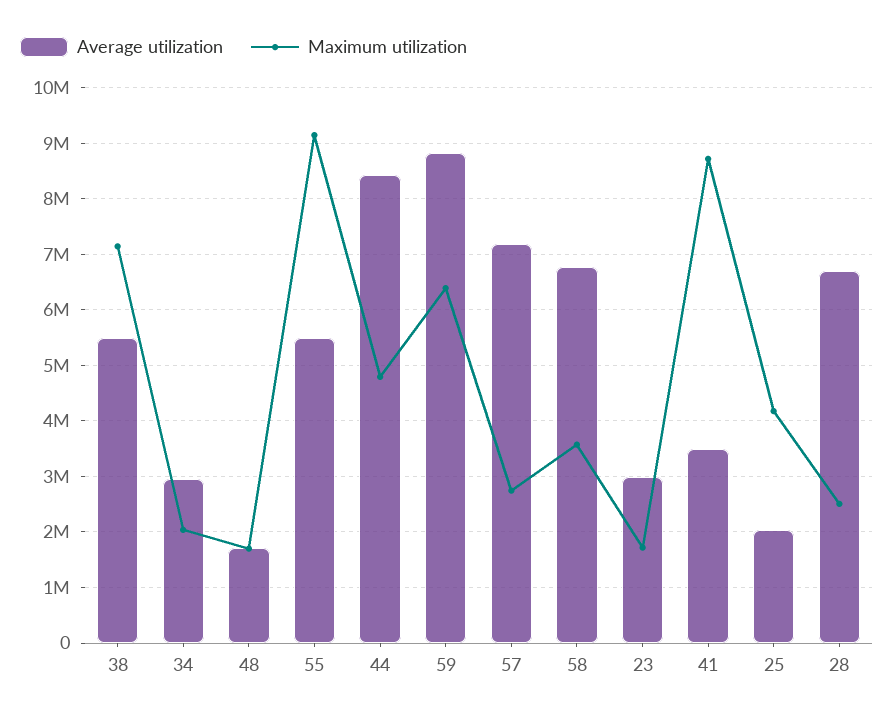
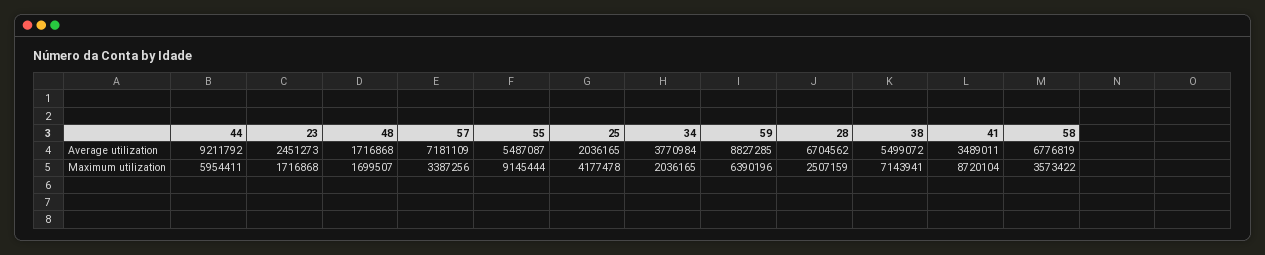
  {
    "Average utilization": {
      "38": 5499072,
-     "34": 3000000,
+     "34": 3770984,
      "48": 1716868,
      "55": 5487087,
-     "44": 8400000,
+     "44": 9211792,
      "59": 8827285,
      "57": 7181109,
      "58": 6776819,
-     "23": 3000000,
+     "23": 2451273,
      "41": 3489011,
      "25": 2036165,
      "28": 6704562
    },
    "Maximum utilization": {
      "38": 7143941,
      "34": 2036165,
      "48": 1699507,
      "55": 9145444,
-     "44": 4800000,
+     "44": 5954411,
      "59": 6390196,
-     "57": 2800000,
+     "57": 3387256,
      "58": 3573422,
      "23": 1716868,
      "41": 8720104,
      "25": 4177478,
      "28": 2507159
    }
  }

